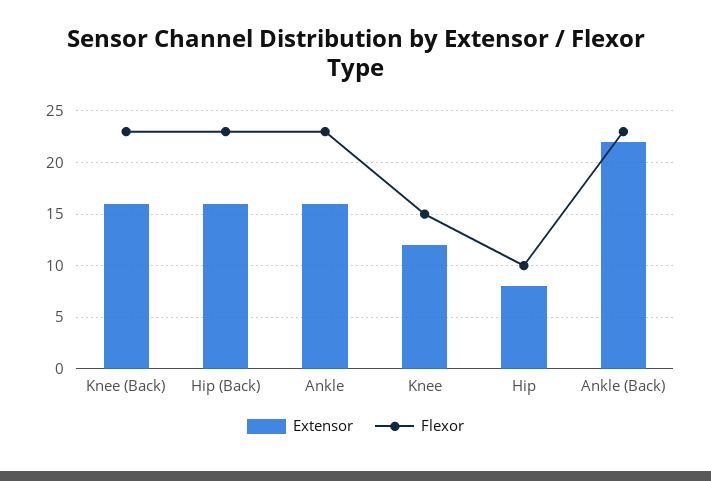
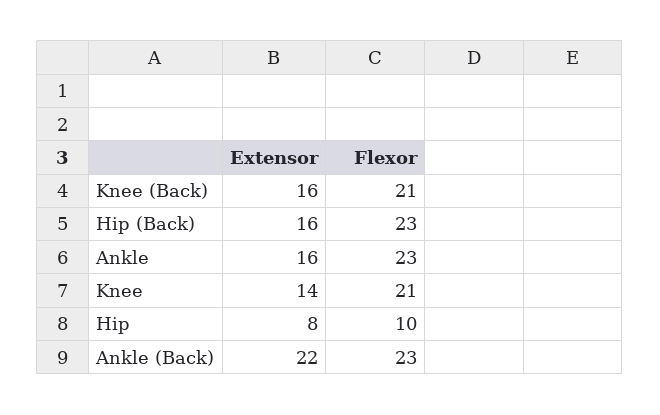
  {
    "Extensor": {
      "Knee (Back)": 16,
      "Hip (Back)": 16,
      "Ankle": 16,
-     "Knee": 12,
+     "Knee": 14,
      "Hip": 8,
      "Ankle (Back)": 22
    },
    "Flexor": {
-     "Knee (Back)": 23,
+     "Knee (Back)": 21,
      "Hip (Back)": 23,
      "Ankle": 23,
-     "Knee": 15,
+     "Knee": 21,
      "Hip": 10,
      "Ankle (Back)": 23
    }
  }

